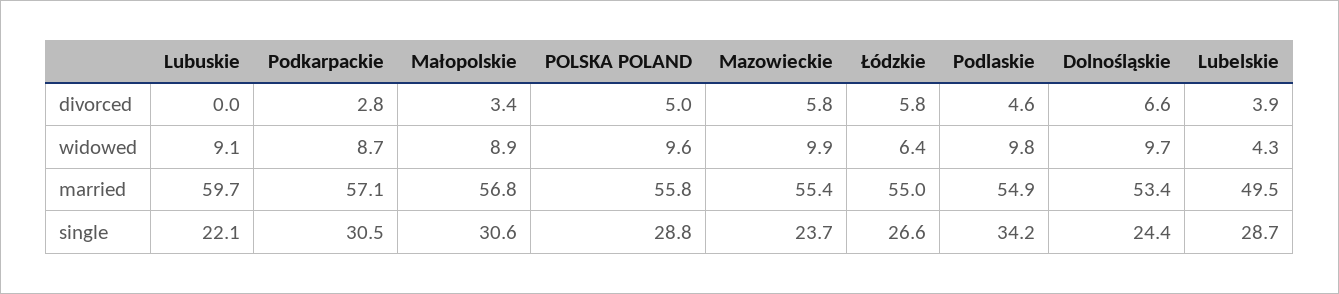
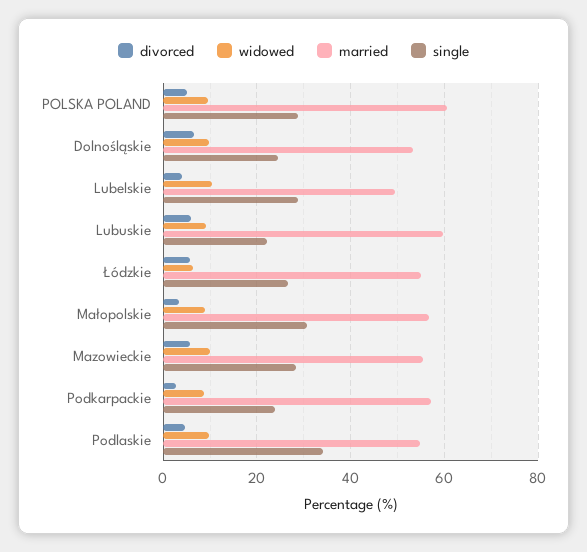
  {
    "divorced": {
-     "Lubuskie": 0,
+     "Lubuskie": 6,
      "Podkarpackie": 2.8,
      "Małopolskie": 3.4,
      "POLSKA POLAND": 5,
      "Mazowieckie": 5.8,
      "Łódzkie": 5.8,
      "Podlaskie": 4.6,
      "Dolnośląskie": 6.6,
      "Lubelskie": 3.9
    },
    "widowed": {
      "Lubuskie": 9.1,
      "Podkarpackie": 8.7,
      "Małopolskie": 8.9,
      "POLSKA POLAND": 9.6,
      "Mazowieckie": 9.9,
      "Łódzkie": 6.4,
      "Podlaskie": 9.8,
      "Dolnośląskie": 9.7,
-     "Lubelskie": 4.3
+     "Lubelskie": 10
    },
    "married": {
      "Lubuskie": 59.7,
      "Podkarpackie": 57.1,
      "Małopolskie": 56.8,
-     "POLSKA POLAND": 55.8,
+     "POLSKA POLAND": 60,
      "Mazowieckie": 55.4,
      "Łódzkie": 55,
      "Podlaskie": 54.9,
      "Dolnośląskie": 53.4,
      "Lubelskie": 49.5
    },
    "single": {
      "Lubuskie": 22.1,
-     "Podkarpackie": 30.5,
+     "Podkarpackie": 24,
      "Małopolskie": 30.6,
      "POLSKA POLAND": 28.8,
-     "Mazowieckie": 23.7,
+     "Mazowieckie": 28,
      "Łódzkie": 26.6,
      "Podlaskie": 34.2,
      "Dolnośląskie": 24.4,
      "Lubelskie": 28.7
    }
  }

